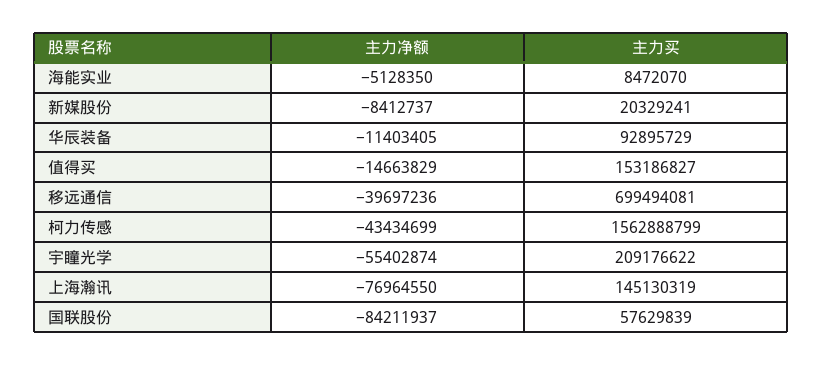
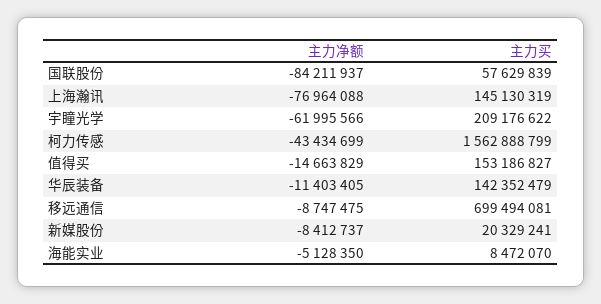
  {
    "主力净额": {
      "海能实业": -5128350,
      "新媒股份": -8412737,
      "华辰装备": -11403405,
      "值得买": -14663829,
-     "移远通信": -39697236,
+     "移远通信": -8747475,
      "柯力传感": -43434699,
-     "宇瞳光学": -55402874,
+     "宇瞳光学": -61995566,
-     "上海瀚讯": -76964550,
+     "上海瀚讯": -76964088,
      "国联股份": -84211937
    },
    "主力买": {
      "海能实业": 8472070,
      "新媒股份": 20329241,
-     "华辰装备": 92895729,
+     "华辰装备": 142352479,
      "值得买": 153186827,
      "移远通信": 699494081,
      "柯力传感": 1562888799,
      "宇瞳光学": 209176622,
      "上海瀚讯": 145130319,
      "国联股份": 57629839
    }
  }

